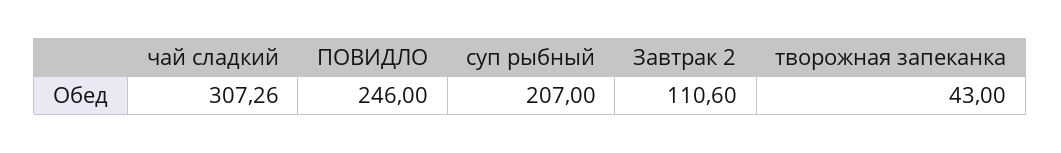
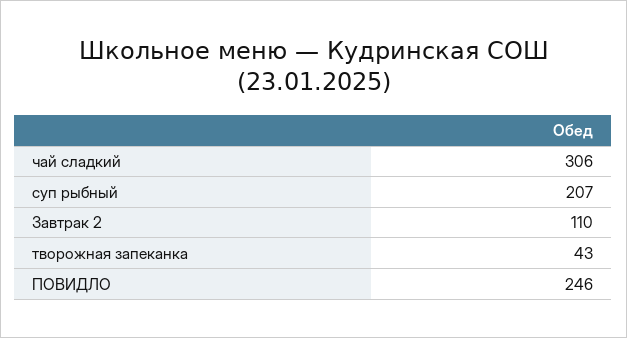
  {
-   "чай сладкий": 307.26,
+   "чай сладкий": 306,
    "ПОВИДЛО": 246,
    "суп рыбный": 207,
-   "Завтрак 2": 110.6,
+   "Завтрак 2": 110,
    "творожная запеканка": 43
  }

